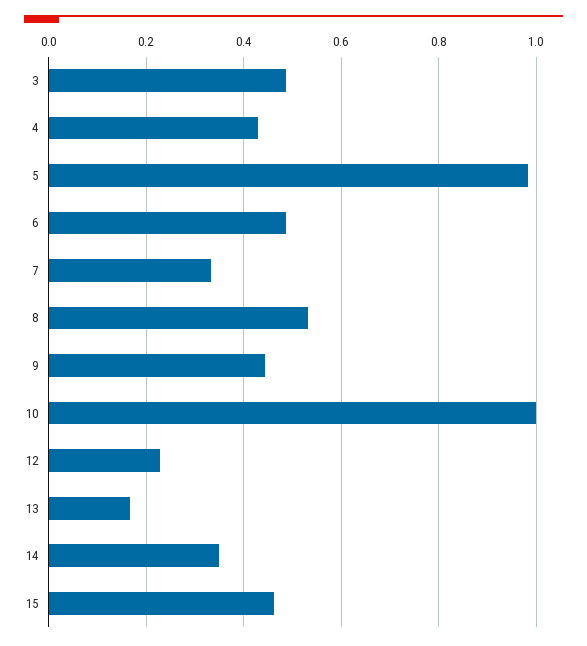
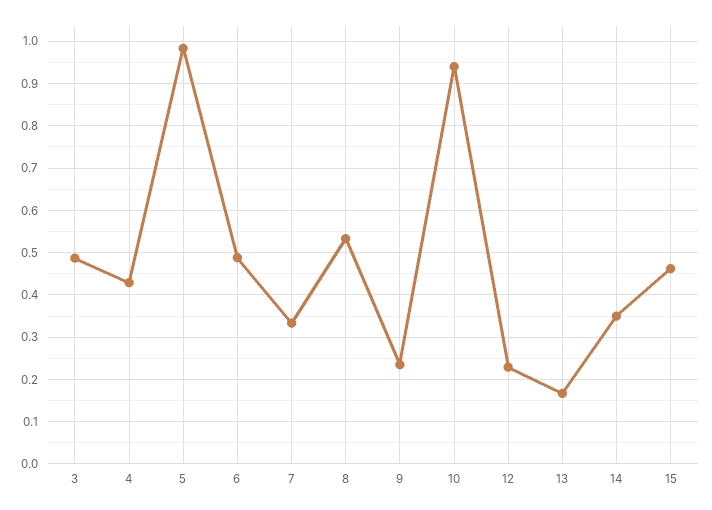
  {
    "3": 0.48,
    "4": 0.42,
    "5": 0.98,
    "6": 0.48,
    "7": 0.34,
    "8": 0.54,
-   "9": 0.44,
+   "9": 0.24,
-   "10": 1,
+   "10": 0.94,
    "12": 0.22,
    "13": 0.16,
    "14": 0.36,
    "15": 0.46
  }

